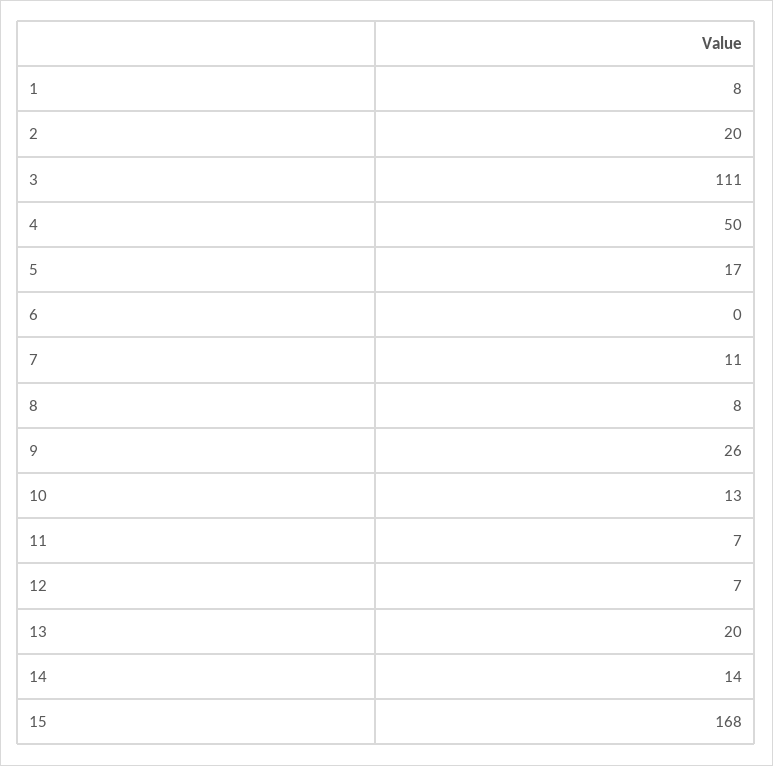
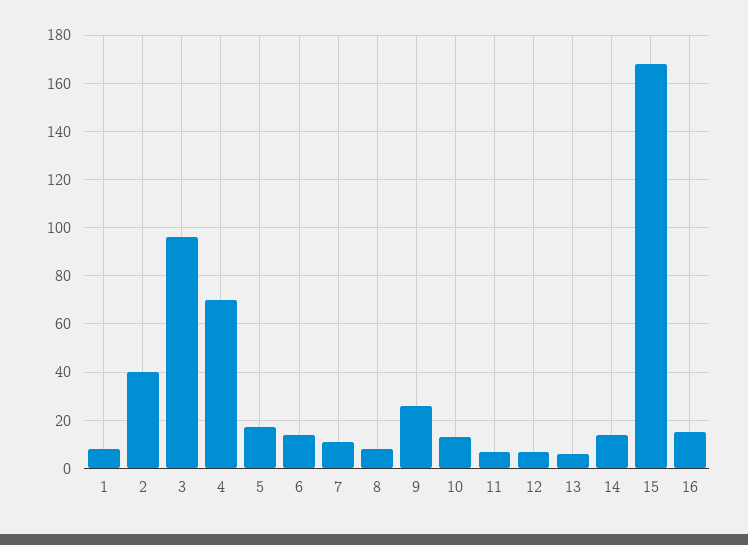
  {
    "1": 8,
-   "2": 20,
+   "2": 40,
-   "3": 111,
+   "3": 95,
-   "4": 50,
+   "4": 70,
    "5": 17,
-   "6": 0,
+   "6": 15,
    "7": 11,
    "8": 8,
    "9": 26,
    "10": 13,
    "11": 7,
    "12": 7,
-   "13": 20,
+   "13": 5,
    "14": 14,
-   "15": 168
+   "15": 168,
+   "16": 15
  }

